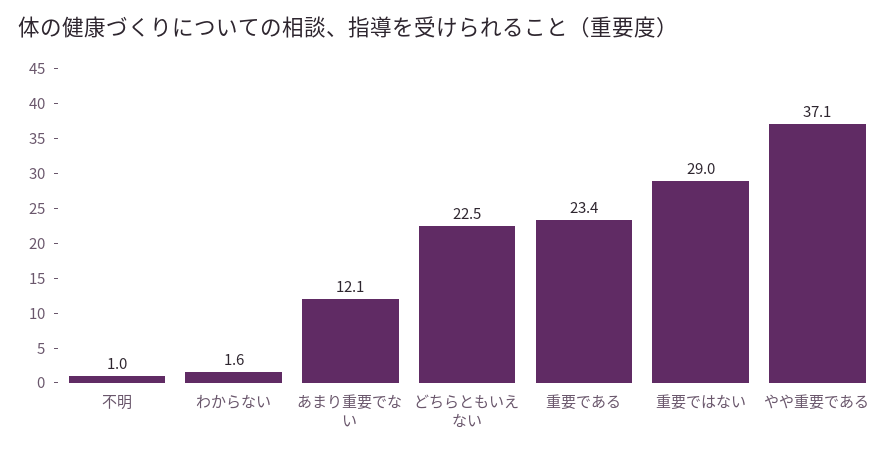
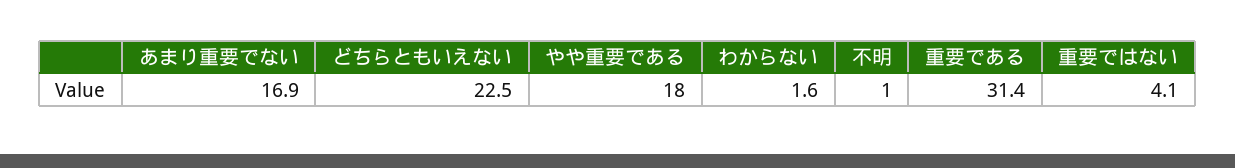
  {
    "不明": 1,
    "わからない": 1.6,
-   "あまり重要でない": 12.1,
+   "あまり重要でない": 16.9,
    "どちらともいえない": 22.5,
-   "重要である": 23.4,
+   "重要である": 31.4,
-   "重要ではない": 29,
+   "重要ではない": 4.1,
-   "やや重要である": 37.1
+   "やや重要である": 18
  }

